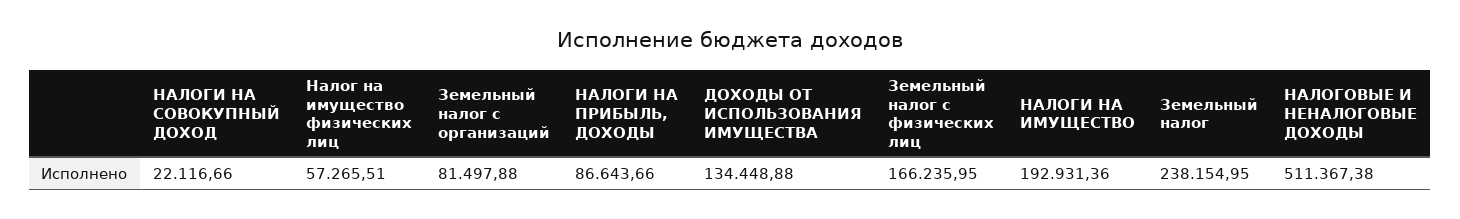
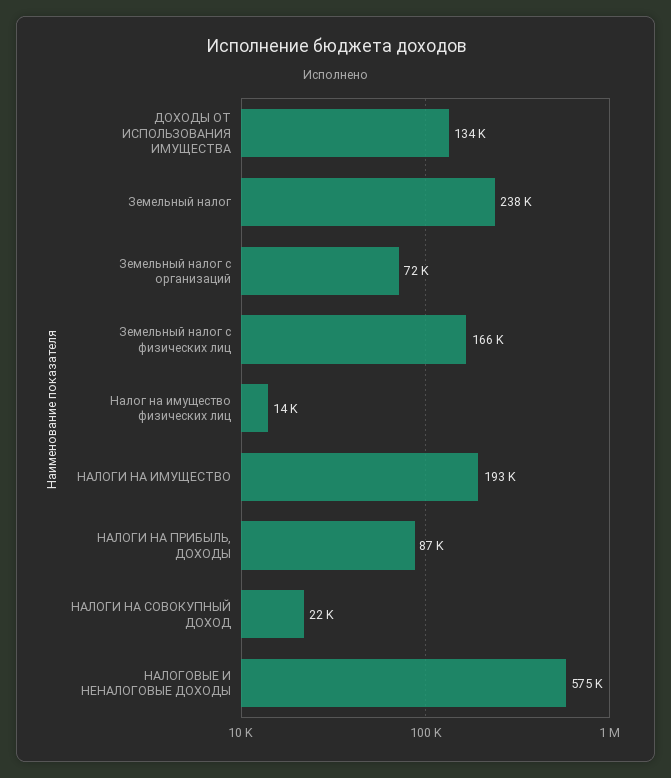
  {
    "НАЛОГИ НА СОВОКУПНЫЙ ДОХОД": 22116.66,
-   "Налог на имущество физических лиц": 57265.51,
+   "Налог на имущество физических лиц": 14000,
-   "Земельный налог с организаций": 81497.88,
+   "Земельный налог с организаций": 72000,
    "НАЛОГИ НА ПРИБЫЛЬ, ДОХОДЫ": 86643.66,
    "ДОХОДЫ ОТ ИСПОЛЬЗОВАНИЯ ИМУЩЕСТВА": 134448.88,
    "Земельный налог с физических лиц": 166235.95,
    "НАЛОГИ НА ИМУЩЕСТВО": 192931.36,
    "Земельный налог": 238154.95,
-   "НАЛОГОВЫЕ И НЕНАЛОГОВЫЕ ДОХОДЫ": 511367.38
+   "НАЛОГОВЫЕ И НЕНАЛОГОВЫЕ ДОХОДЫ": 575000
  }

